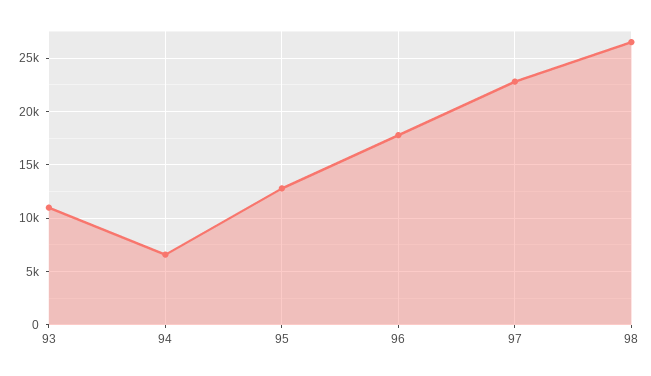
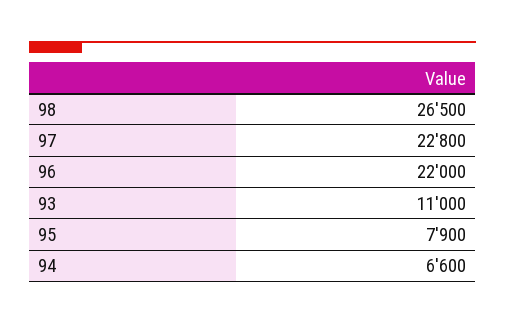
  {
    "93": 11000,
    "94": 6600,
-   "95": 13000,
+   "95": 7900,
-   "96": 18000,
+   "96": 22000,
    "97": 22800,
    "98": 26500
  }

